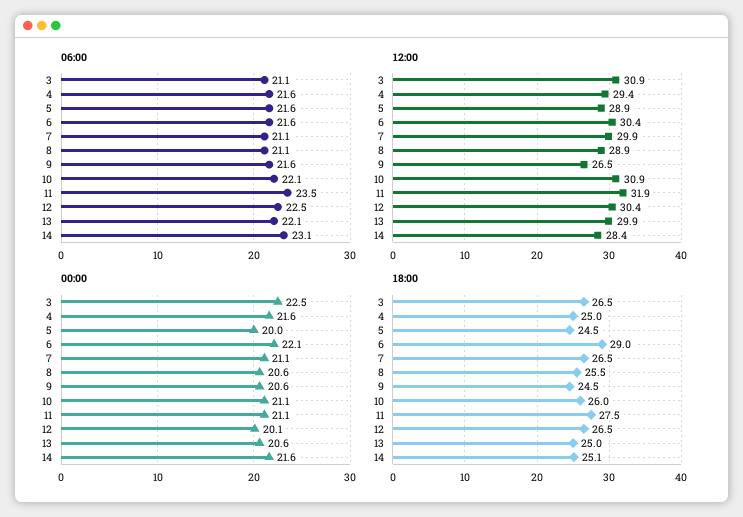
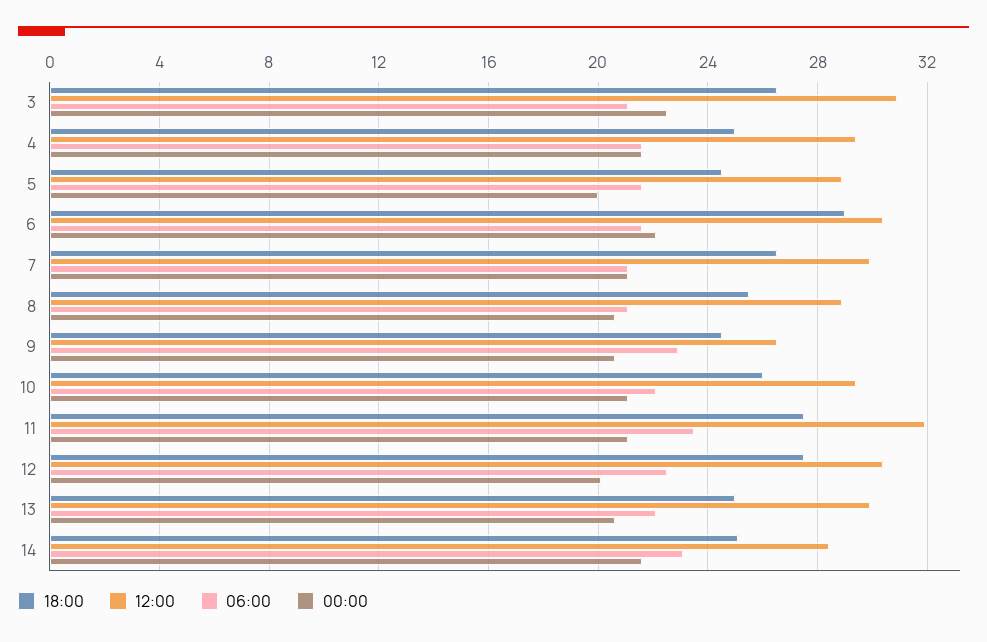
  {
    "06:00": {
      "3": 21.1,
      "4": 21.6,
      "5": 21.6,
      "6": 21.6,
      "7": 21.1,
      "8": 21.1,
-     "9": 21.6,
+     "9": 23,
      "10": 22.1,
      "11": 23.5,
      "12": 22.5,
      "13": 22.1,
      "14": 23.1
    },
    "12:00": {
      "3": 30.9,
      "4": 29.4,
      "5": 28.9,
      "6": 30.4,
      "7": 29.9,
      "8": 28.9,
      "9": 26.5,
-     "10": 30.9,
+     "10": 29.5,
      "11": 31.9,
      "12": 30.4,
      "13": 29.9,
      "14": 28.4
    },
    "00:00": {
      "3": 22.5,
      "4": 21.6,
      "5": 20,
      "6": 22.1,
      "7": 21.1,
      "8": 20.6,
      "9": 20.6,
      "10": 21.1,
      "11": 21.1,
      "12": 20.1,
      "13": 20.6,
      "14": 21.6
    },
    "18:00": {
      "3": 26.5,
      "4": 25,
      "5": 24.5,
      "6": 29,
      "7": 26.5,
      "8": 25.5,
      "9": 24.5,
      "10": 26,
      "11": 27.5,
-     "12": 26.5,
+     "12": 27.5,
      "13": 25,
      "14": 25.1
    }
  }

